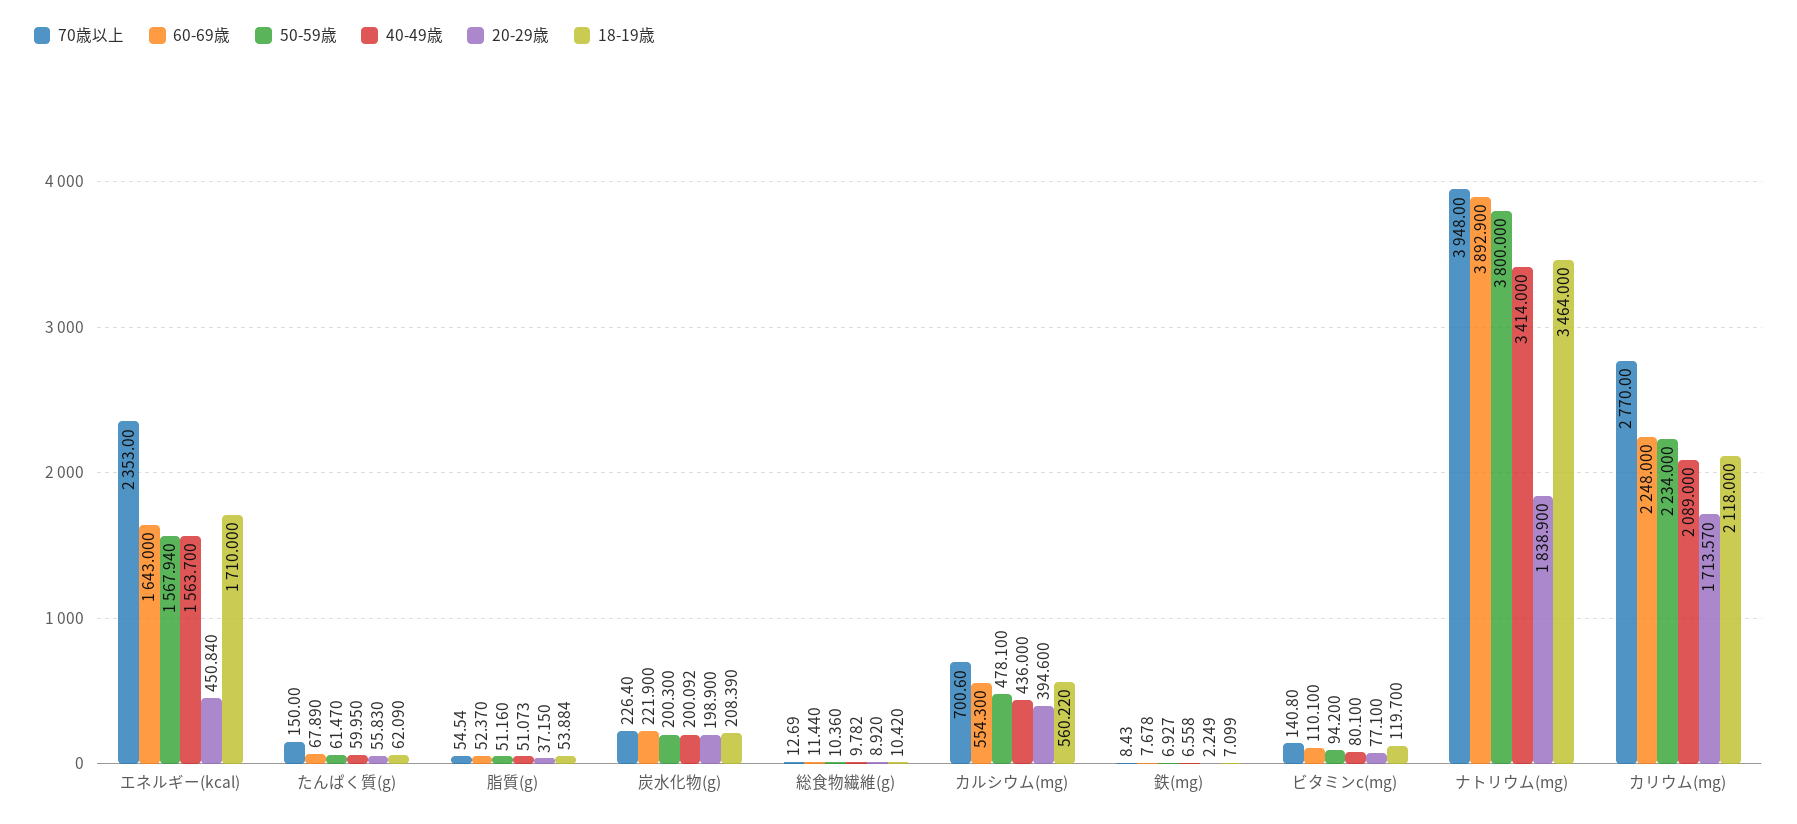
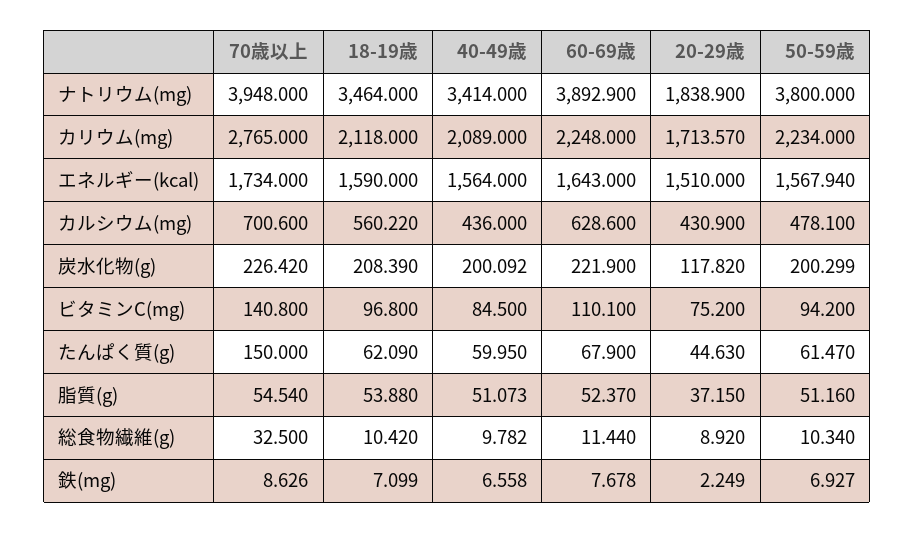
  {
    "70歳以上": {
-     "エネルギー(kcal)": 2353,
+     "エネルギー(kcal)": 1734,
      "たんぱく質(g)": 150,
      "脂質(g)": 54.54,
-     "炭水化物(g)": 226.4,
+     "炭水化物(g)": 226.42,
-     "総食物繊維(g)": 12.69,
+     "総食物繊維(g)": 32.5,
      "カルシウム(mg)": 700.6,
-     "鉄(mg)": 8.43,
+     "鉄(mg)": 8.626,
      "ビタミンc(mg)": 140.8,
      "ナトリウム(mg)": 3948,
-     "カリウム(mg)": 2770
+     "カリウム(mg)": 2765
    },
    "60-69歳": {
      "エネルギー(kcal)": 1643,
-     "たんぱく質(g)": 67.89,
+     "たんぱく質(g)": 67.9,
      "脂質(g)": 52.37,
      "炭水化物(g)": 221.9,
      "総食物繊維(g)": 11.44,
-     "カルシウム(mg)": 554.3,
+     "カルシウム(mg)": 628.6,
      "鉄(mg)": 7.678,
      "ビタミンc(mg)": 110.1,
      "ナトリウム(mg)": 3892.9,
      "カリウム(mg)": 2248
    },
    "50-59歳": {
      "エネルギー(kcal)": 1567.94,
      "たんぱく質(g)": 61.47,
      "脂質(g)": 51.16,
-     "炭水化物(g)": 200.3,
+     "炭水化物(g)": 200.299,
-     "総食物繊維(g)": 10.36,
+     "総食物繊維(g)": 10.34,
      "カルシウム(mg)": 478.1,
      "鉄(mg)": 6.927,
      "ビタミンc(mg)": 94.2,
      "ナトリウム(mg)": 3800,
      "カリウム(mg)": 2234
    },
    "40-49歳": {
-     "エネルギー(kcal)": 1563.7,
+     "エネルギー(kcal)": 1564,
      "たんぱく質(g)": 59.95,
      "脂質(g)": 51.073,
      "炭水化物(g)": 200.092,
      "総食物繊維(g)": 9.782,
      "カルシウム(mg)": 436,
      "鉄(mg)": 6.558,
-     "ビタミンc(mg)": 80.1,
+     "ビタミンc(mg)": 84.5,
      "ナトリウム(mg)": 3414,
      "カリウム(mg)": 2089
    },
    "20-29歳": {
-     "エネルギー(kcal)": 450.84,
+     "エネルギー(kcal)": 1510,
-     "たんぱく質(g)": 55.83,
+     "たんぱく質(g)": 44.63,
      "脂質(g)": 37.15,
-     "炭水化物(g)": 198.9,
+     "炭水化物(g)": 117.82,
      "総食物繊維(g)": 8.92,
-     "カルシウム(mg)": 394.6,
+     "カルシウム(mg)": 430.9,
      "鉄(mg)": 2.249,
-     "ビタミンc(mg)": 77.1,
+     "ビタミンc(mg)": 75.2,
      "ナトリウム(mg)": 1838.9,
      "カリウム(mg)": 1713.57
    },
    "18-19歳": {
-     "エネルギー(kcal)": 1710,
+     "エネルギー(kcal)": 1590,
      "たんぱく質(g)": 62.09,
-     "脂質(g)": 53.884,
+     "脂質(g)": 53.88,
      "炭水化物(g)": 208.39,
      "総食物繊維(g)": 10.42,
      "カルシウム(mg)": 560.22,
      "鉄(mg)": 7.099,
-     "ビタミンc(mg)": 119.7,
+     "ビタミンc(mg)": 96.8,
      "ナトリウム(mg)": 3464,
      "カリウム(mg)": 2118
    }
  }

